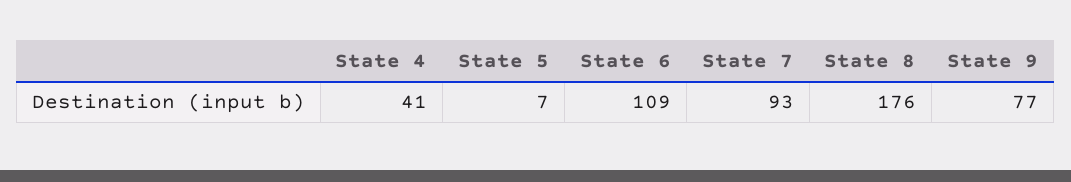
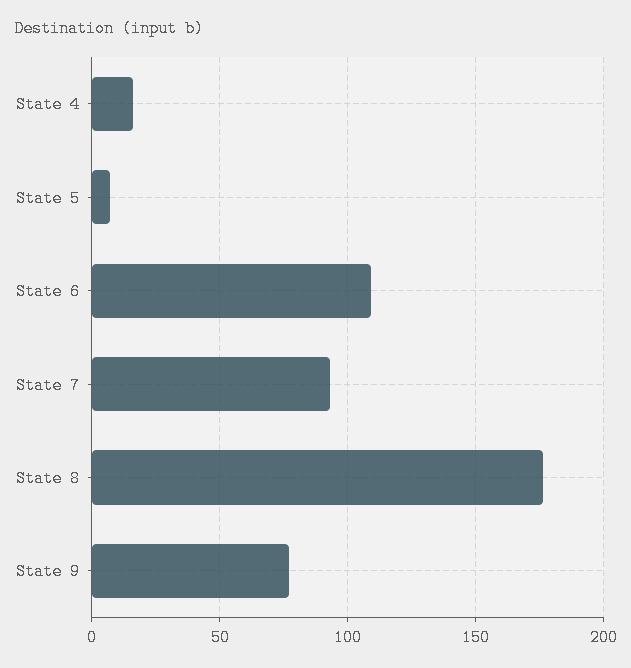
  {
-   "State 4": 41,
+   "State 4": 15,
    "State 5": 7,
    "State 6": 109,
    "State 7": 93,
    "State 8": 176,
    "State 9": 77
  }

